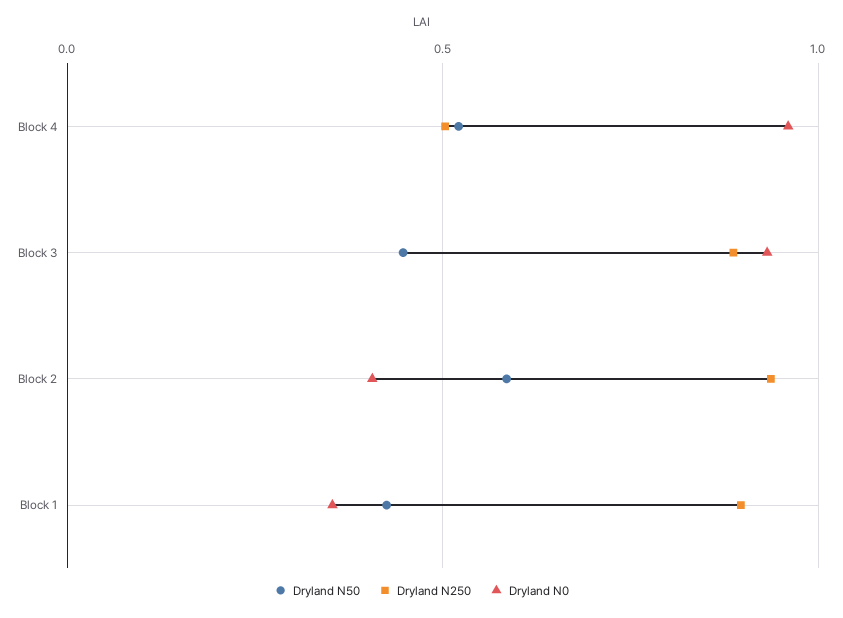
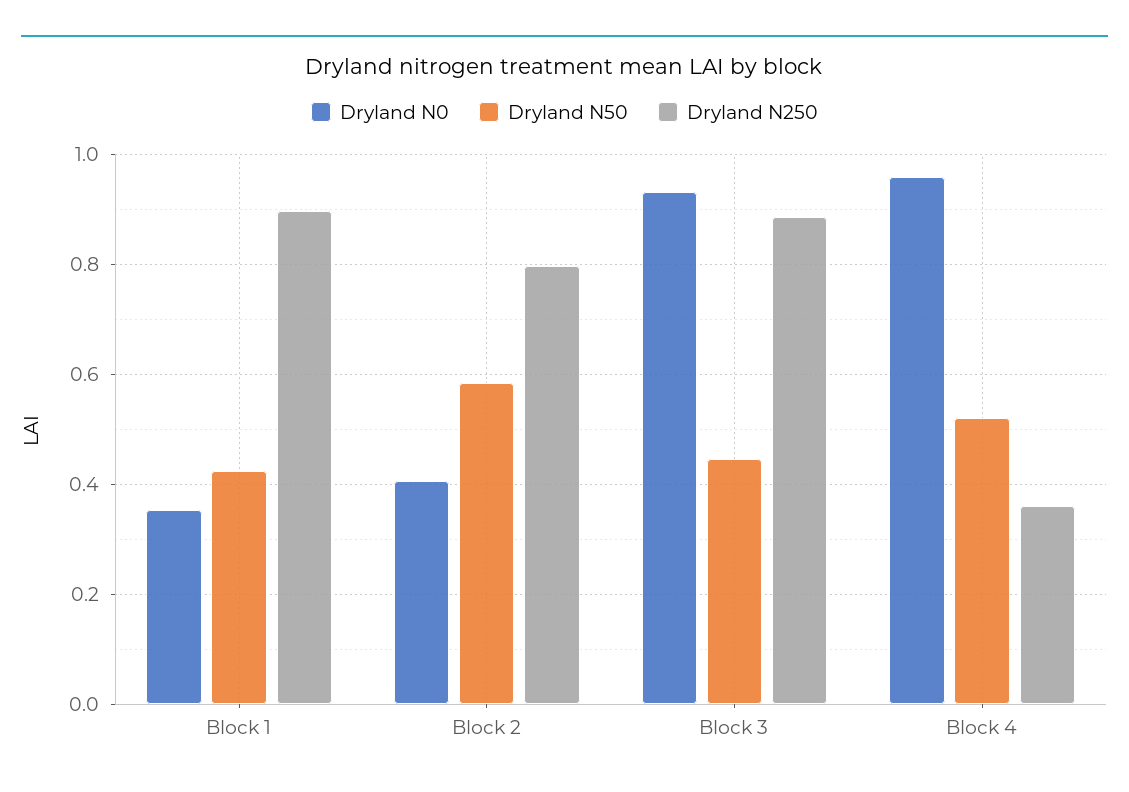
  {
    "Dryland N50": {
      "Block 4": 0.52,
      "Block 3": 0.44,
      "Block 2": 0.58,
      "Block 1": 0.42
    },
    "Dryland N250": {
-     "Block 4": 0.5,
+     "Block 4": 0.36,
      "Block 3": 0.88,
-     "Block 2": 0.95,
+     "Block 2": 0.8,
      "Block 1": 0.9
    },
    "Dryland N0": {
      "Block 4": 0.96,
      "Block 3": 0.94,
      "Block 2": 0.4,
      "Block 1": 0.36
    }
  }

